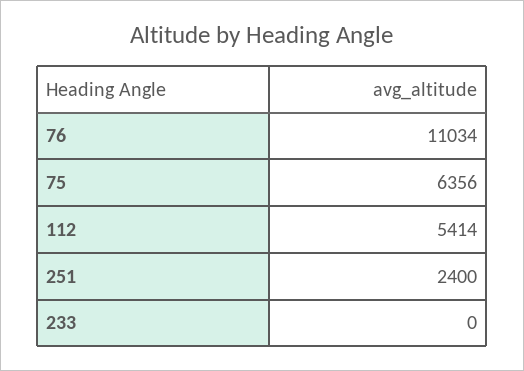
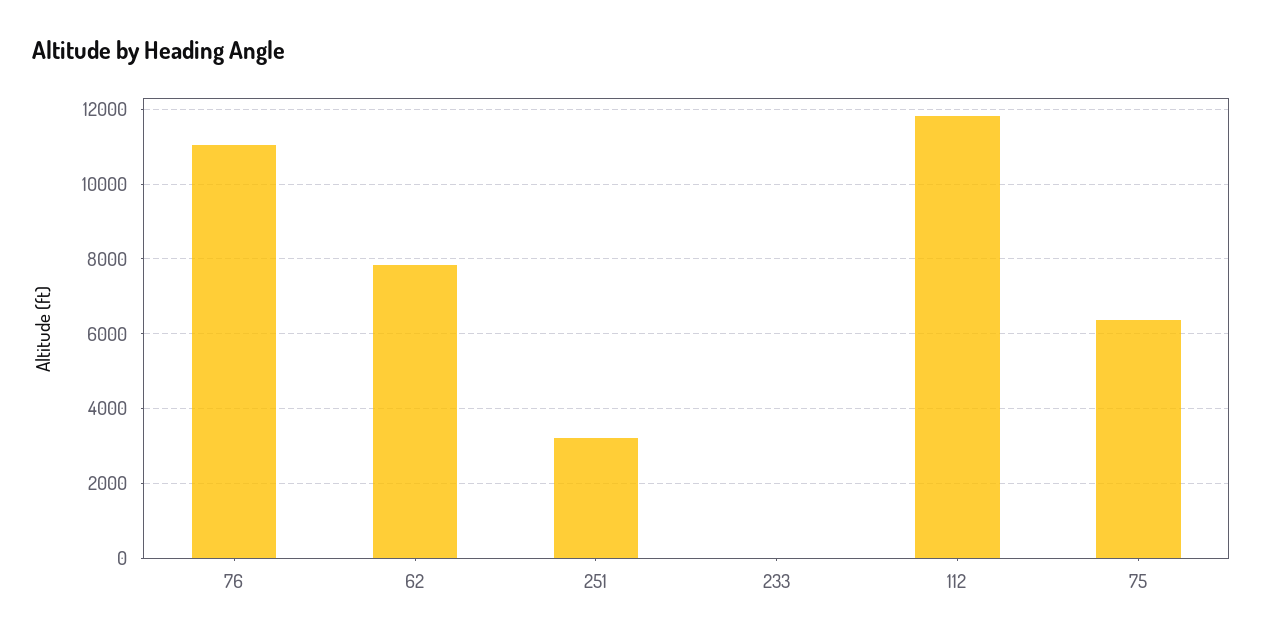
  {
    "76": 11034,
    "75": 6356,
-   "112": 5414,
+   "112": 11800,
-   "251": 2400,
+   "251": 3200,
-   "233": 0
+   "233": 0,
+   "62": 7800
  }

